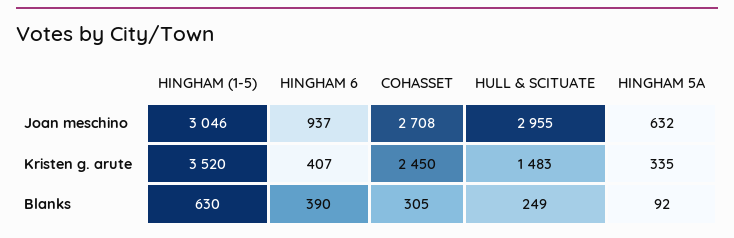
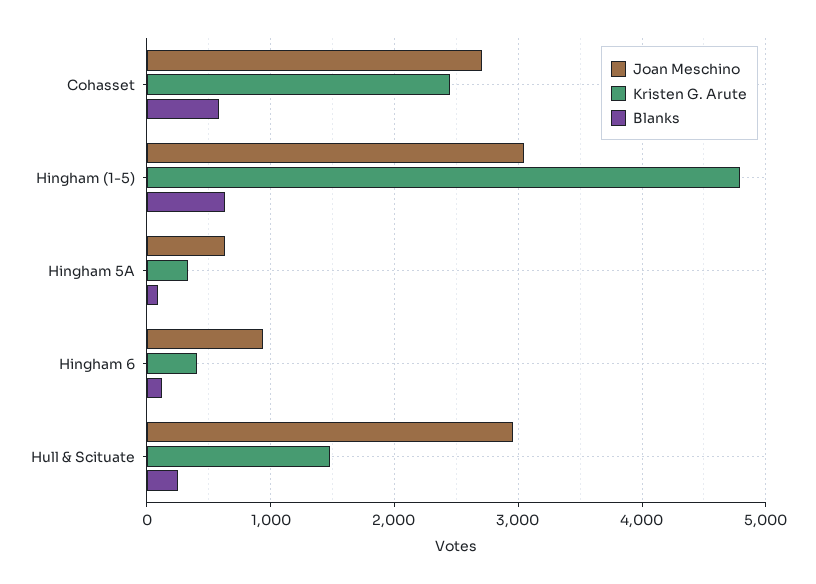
  {
    "Joan meschino": {
      "HINGHAM (1-5)": 3046,
      "HINGHAM 6": 937,
      "COHASSET": 2708,
      "HULL & SCITUATE": 2955,
      "HINGHAM 5A": 632
    },
    "Kristen g. arute": {
-     "HINGHAM (1-5)": 3520,
+     "HINGHAM (1-5)": 4800,
      "HINGHAM 6": 407,
      "COHASSET": 2450,
      "HULL & SCITUATE": 1483,
      "HINGHAM 5A": 335
    },
    "Blanks": {
      "HINGHAM (1-5)": 630,
-     "HINGHAM 6": 390,
+     "HINGHAM 6": 100,
-     "COHASSET": 305,
+     "COHASSET": 600,
      "HULL & SCITUATE": 249,
      "HINGHAM 5A": 92
    }
  }

